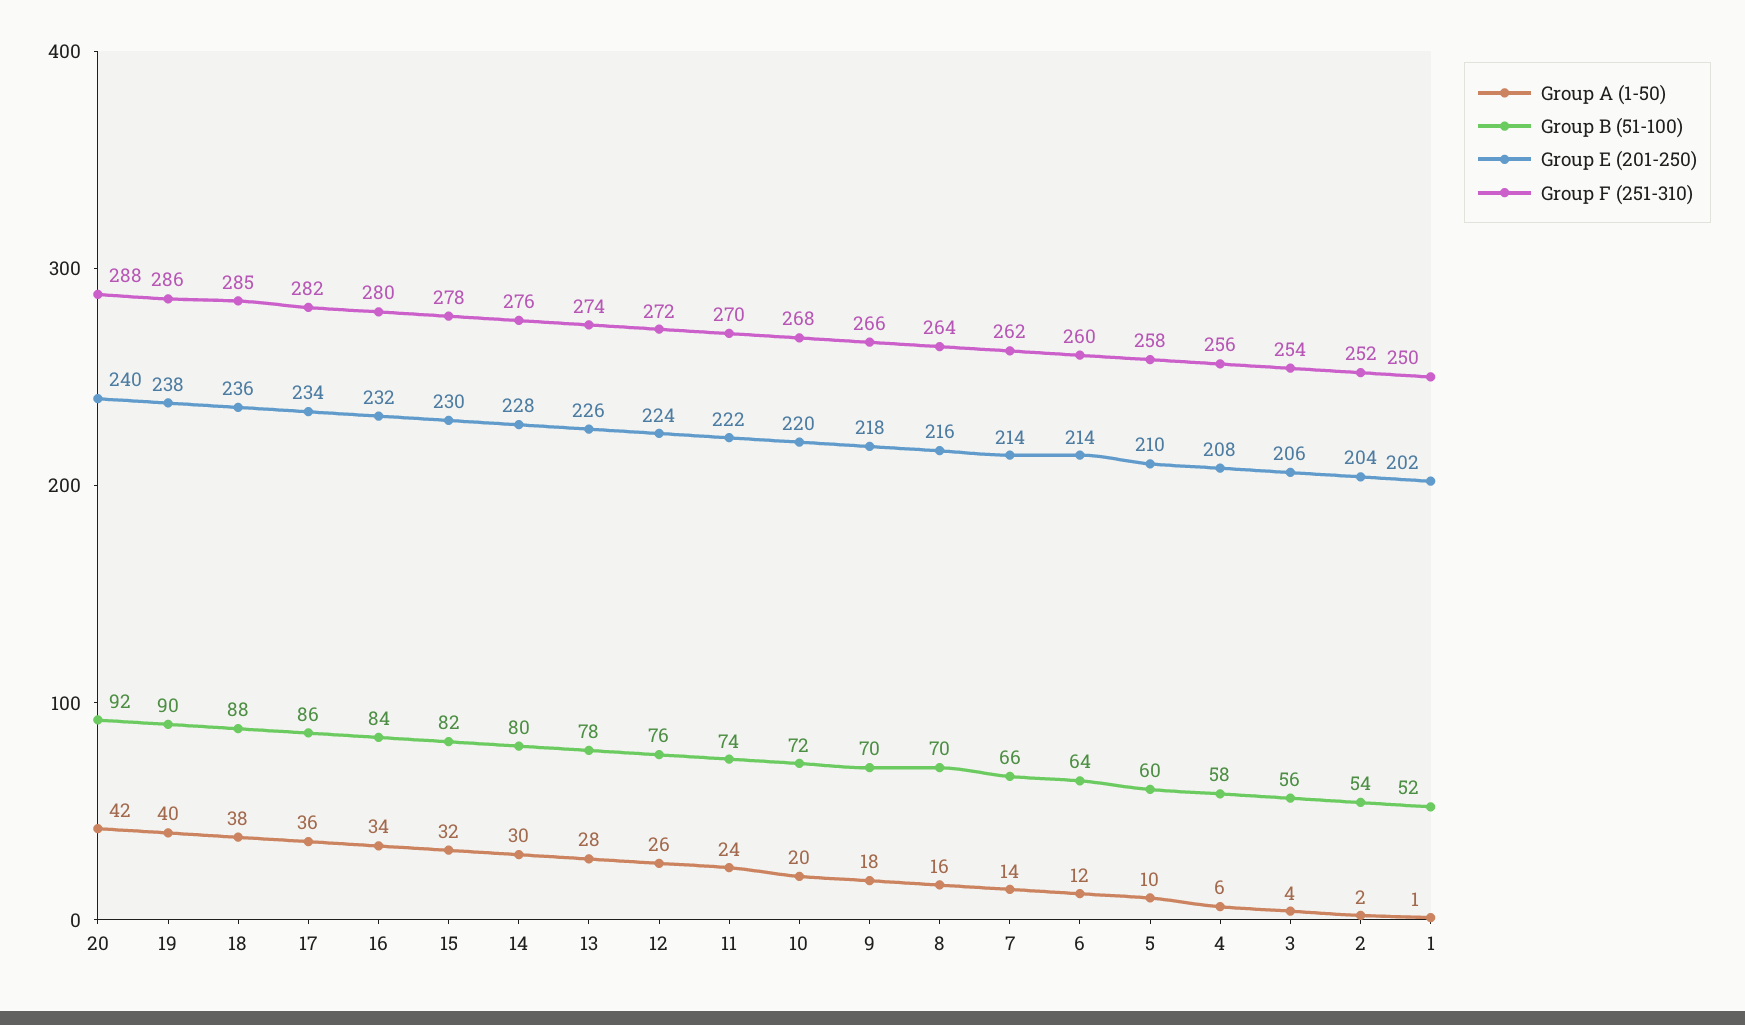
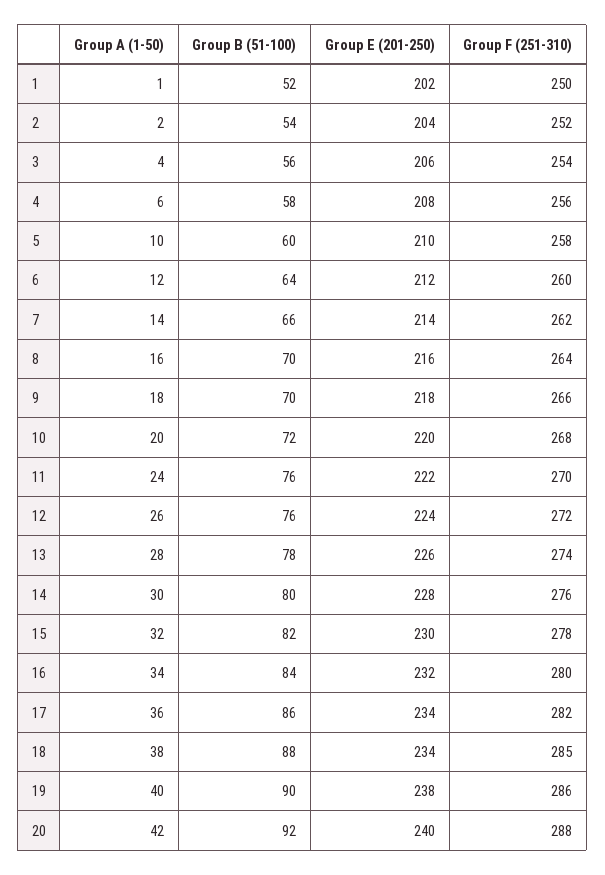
  {
    "Group A (1-50)": {
      "20": 42,
      "19": 40,
      "18": 38,
      "17": 36,
      "16": 34,
      "15": 32,
      "14": 30,
      "13": 28,
      "12": 26,
      "11": 24,
      "10": 20,
      "9": 18,
      "8": 16,
      "7": 14,
      "6": 12,
      "5": 10,
      "4": 6,
      "3": 4,
      "2": 2,
      "1": 1
    },
    "Group B (51-100)": {
      "20": 92,
      "19": 90,
      "18": 88,
      "17": 86,
      "16": 84,
      "15": 82,
      "14": 80,
      "13": 78,
      "12": 76,
-     "11": 74,
+     "11": 76,
      "10": 72,
      "9": 70,
      "8": 70,
      "7": 66,
      "6": 64,
      "5": 60,
      "4": 58,
      "3": 56,
      "2": 54,
      "1": 52
    },
    "Group E (201-250)": {
      "20": 240,
      "19": 238,
-     "18": 236,
+     "18": 234,
      "17": 234,
      "16": 232,
      "15": 230,
      "14": 228,
      "13": 226,
      "12": 224,
      "11": 222,
      "10": 220,
      "9": 218,
      "8": 216,
      "7": 214,
-     "6": 214,
+     "6": 212,
      "5": 210,
      "4": 208,
      "3": 206,
      "2": 204,
      "1": 202
    },
    "Group F (251-310)": {
      "20": 288,
      "19": 286,
      "18": 285,
      "17": 282,
      "16": 280,
      "15": 278,
      "14": 276,
      "13": 274,
      "12": 272,
      "11": 270,
      "10": 268,
      "9": 266,
      "8": 264,
      "7": 262,
      "6": 260,
      "5": 258,
      "4": 256,
      "3": 254,
      "2": 252,
      "1": 250
    }
  }

